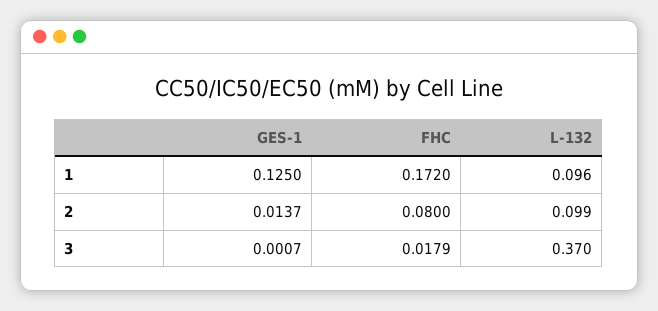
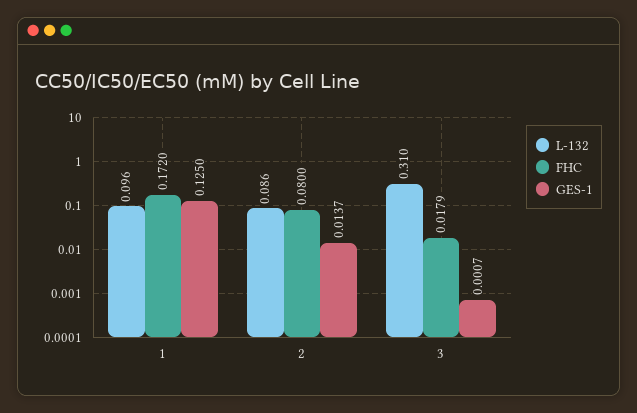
  {
    "GES-1": {
      "1": 0.125,
      "2": 0.0137,
      "3": 0.0007
    },
    "FHC": {
      "1": 0.172,
      "2": 0.08,
      "3": 0.0179
    },
    "L-132": {
      "1": 0.096,
-     "2": 0.099,
+     "2": 0.086,
-     "3": 0.37
+     "3": 0.31
    }
  }

